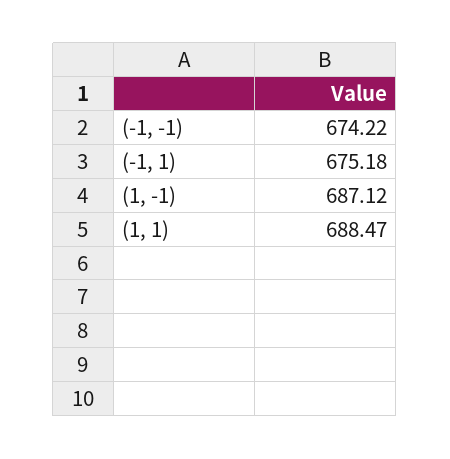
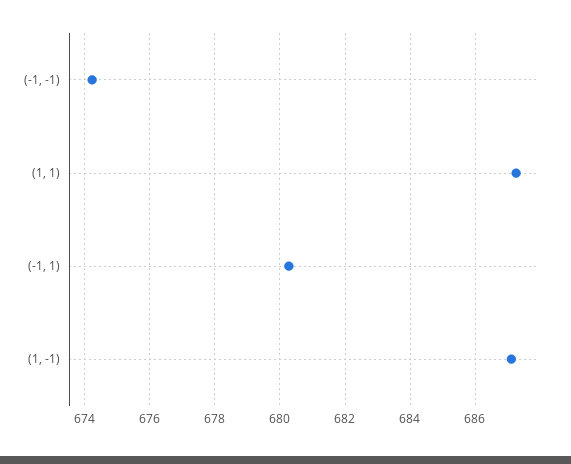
  {
    "(-1, -1)": 674.22,
-   "(-1, 1)": 675.18,
+   "(-1, 1)": 680.2,
    "(1, -1)": 687.12,
-   "(1, 1)": 688.47
+   "(1, 1)": 687.2
  }

